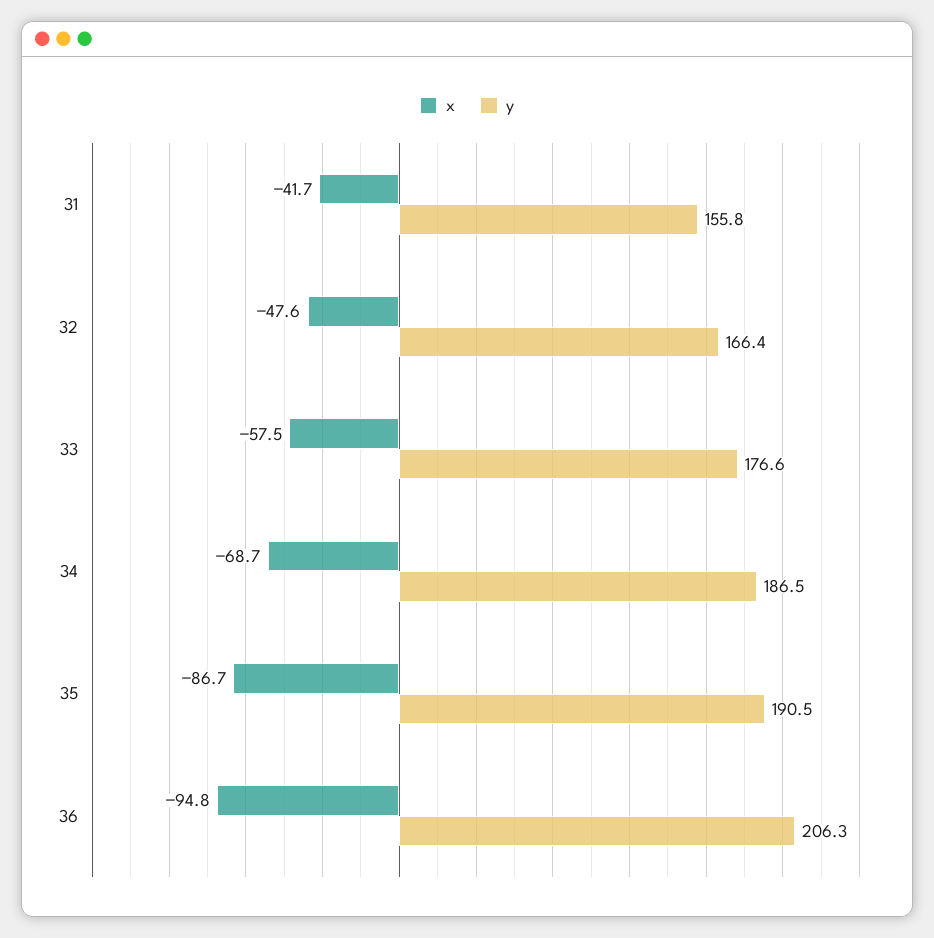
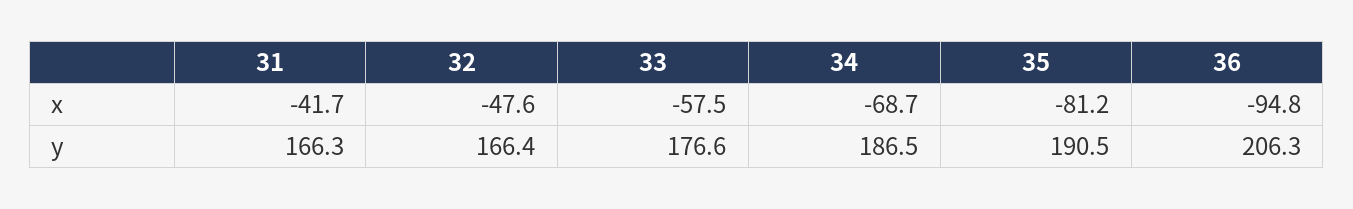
  {
    "x": {
      "31": -41.7,
      "32": -47.6,
      "33": -57.5,
      "34": -68.7,
-     "35": -86.7,
+     "35": -81.2,
      "36": -94.8
    },
    "y": {
-     "31": 155.8,
+     "31": 166.3,
      "32": 166.4,
      "33": 176.6,
      "34": 186.5,
      "35": 190.5,
      "36": 206.3
    }
  }

